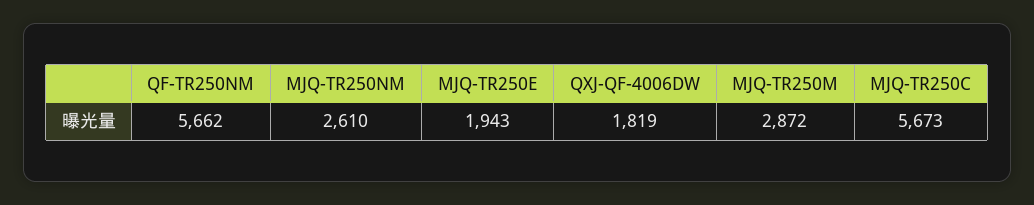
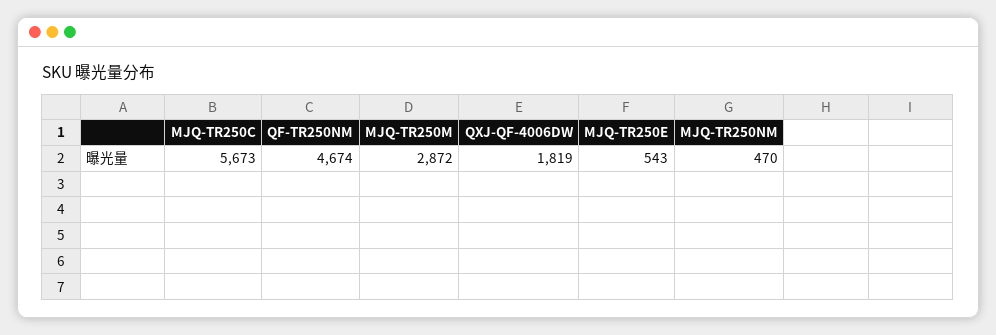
  {
-   "QF-TR250NM": 5662,
+   "QF-TR250NM": 4674,
-   "MJQ-TR250NM": 2610,
+   "MJQ-TR250NM": 470,
-   "MJQ-TR250E": 1943,
+   "MJQ-TR250E": 543,
    "QXJ-QF-4006DW": 1819,
    "MJQ-TR250M": 2872,
    "MJQ-TR250C": 5673
  }

